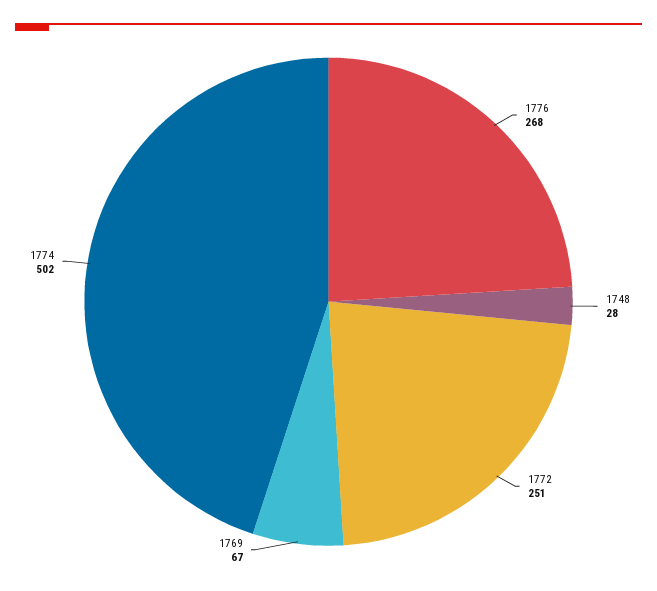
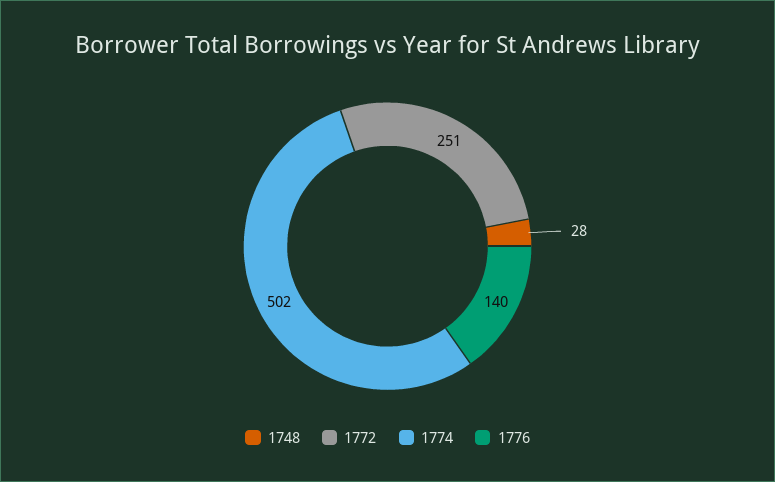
  {
-   "1776": 268,
+   "1776": 140,
    "1748": 28,
    "1772": 251,
-   "1769": 67,
    "1774": 502
  }

